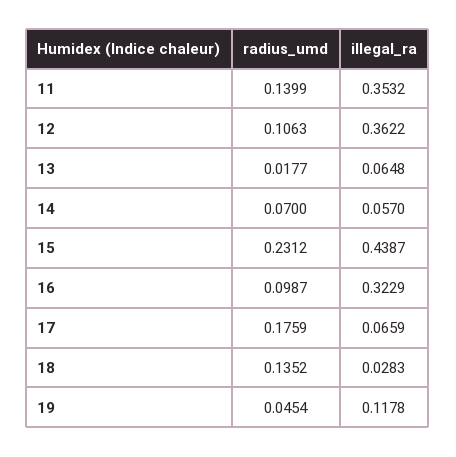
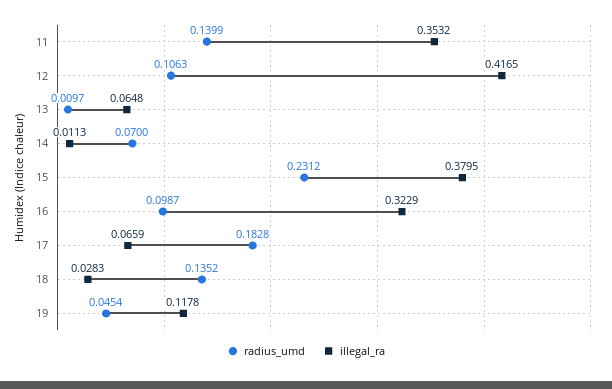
  {
    "radius_umd": {
      "11": 0.1399,
      "12": 0.1063,
-     "13": 0.0177,
+     "13": 0.0097,
      "14": 0.07,
      "15": 0.2312,
      "16": 0.0987,
-     "17": 0.1759,
+     "17": 0.1828,
      "18": 0.1352,
      "19": 0.0454
    },
    "illegal_ra": {
      "11": 0.3532,
-     "12": 0.3622,
+     "12": 0.4165,
      "13": 0.0648,
-     "14": 0.057,
+     "14": 0.0113,
-     "15": 0.4387,
+     "15": 0.3795,
      "16": 0.3229,
      "17": 0.0659,
      "18": 0.0283,
      "19": 0.1178
    }
  }

